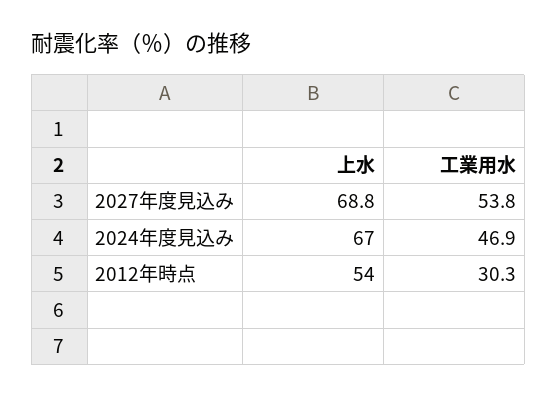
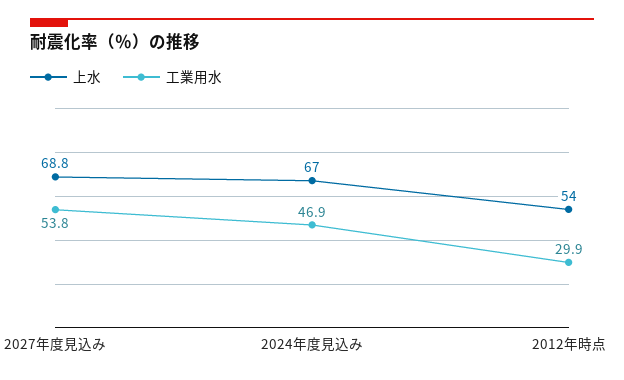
  {
    "上水": {
      "2027年度見込み": 68.8,
      "2024年度見込み": 67,
      "2012年時点": 54
    },
    "工業用水": {
      "2027年度見込み": 53.8,
      "2024年度見込み": 46.9,
-     "2012年時点": 30.3
+     "2012年時点": 29.9
    }
  }

